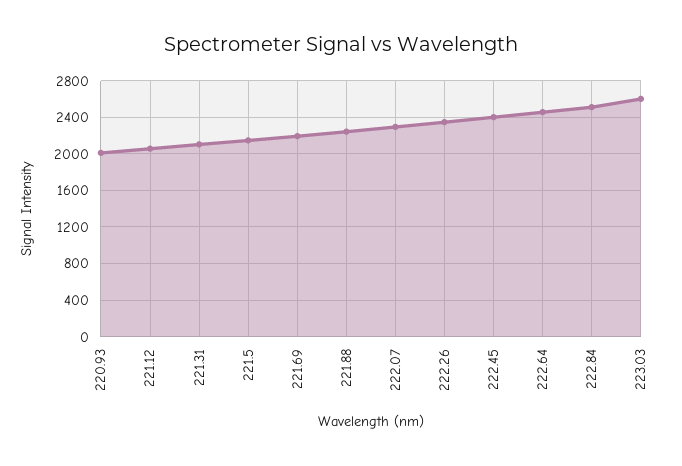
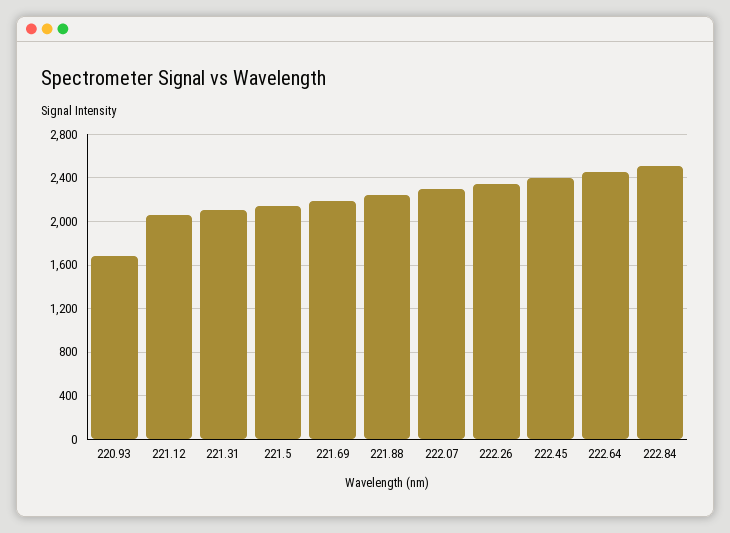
  {
-   "220.93": 2000,
+   "220.93": 1700,
    "221.12": 2100,
    "221.31": 2100,
    "221.5": 2100,
    "221.69": 2200,
    "221.88": 2200,
    "222.07": 2300,
    "222.26": 2300,
    "222.45": 2400,
    "222.64": 2500,
-   "222.84": 2500,
+   "222.84": 2500
-   "223.03": 2600
  }

